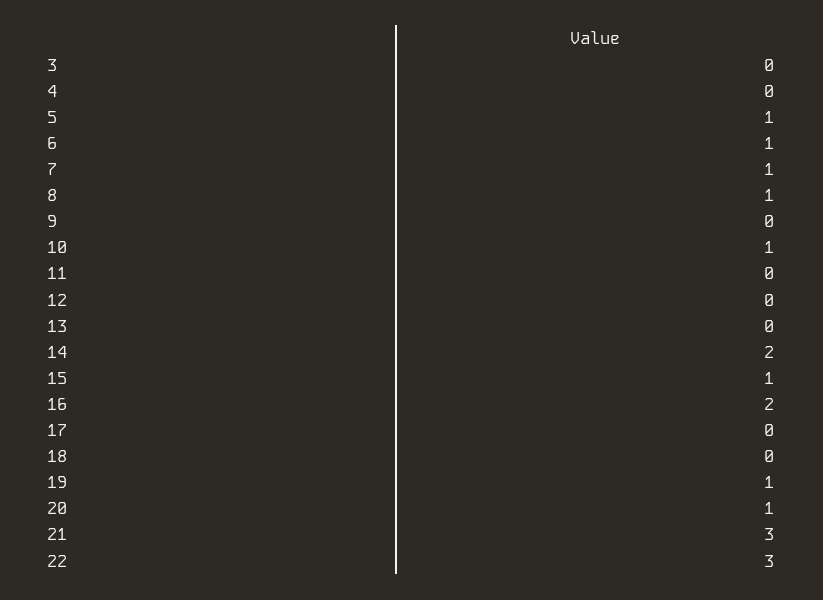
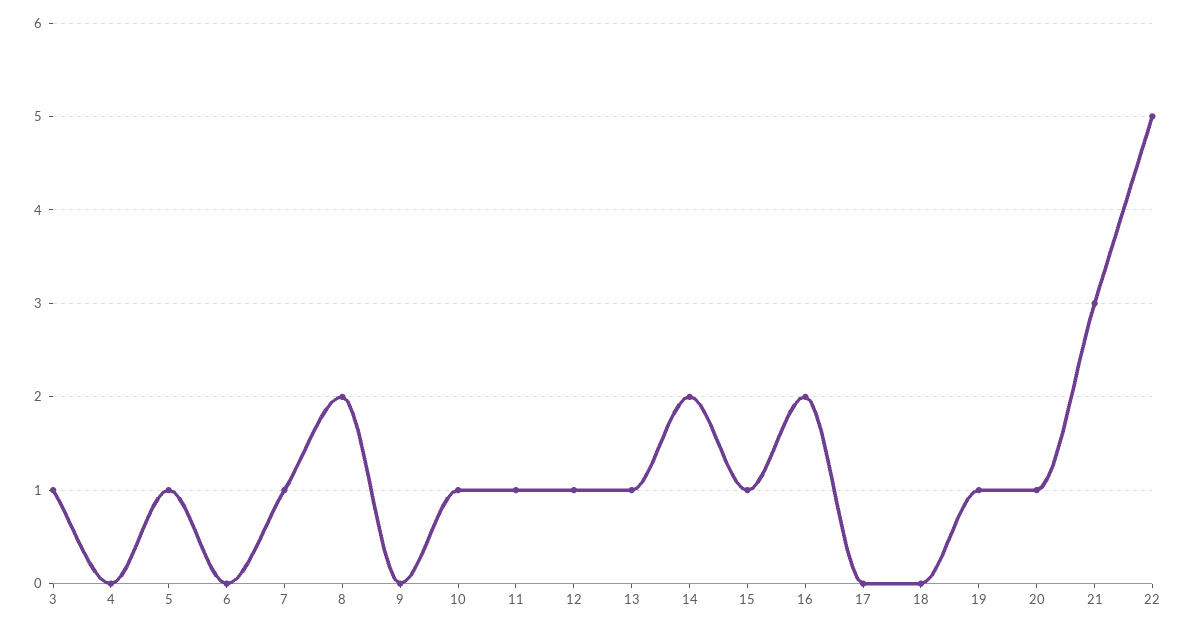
  {
-   "3": 0,
+   "3": 1,
    "4": 0,
    "5": 1,
-   "6": 1,
+   "6": 0,
    "7": 1,
-   "8": 1,
+   "8": 2,
    "9": 0,
    "10": 1,
-   "11": 0,
+   "11": 1,
-   "12": 0,
+   "12": 1,
-   "13": 0,
+   "13": 1,
    "14": 2,
    "15": 1,
    "16": 2,
    "17": 0,
    "18": 0,
    "19": 1,
    "20": 1,
    "21": 3,
-   "22": 3
+   "22": 5
  }

